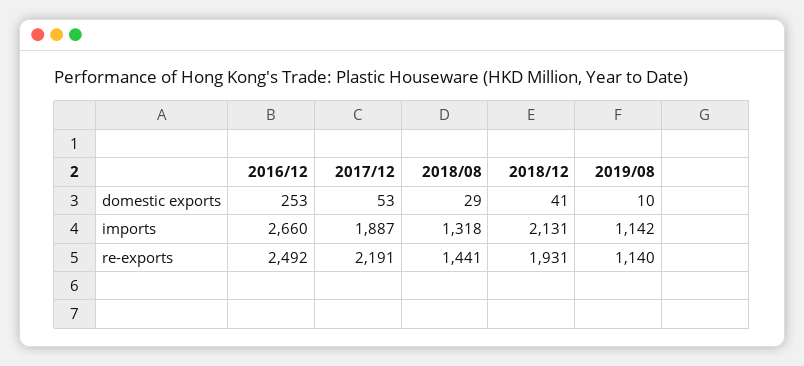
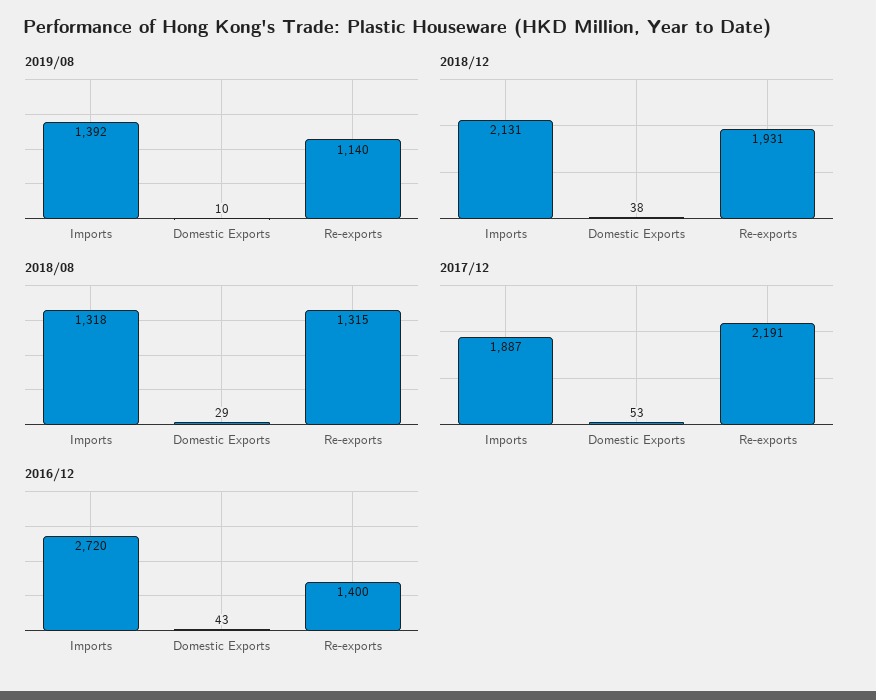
  {
    "2016/12": {
-     "domestic exports": 253,
+     "domestic exports": 43,
-     "imports": 2660,
+     "imports": 2720,
-     "re-exports": 2492
+     "re-exports": 1400
    },
    "2017/12": {
      "domestic exports": 53,
      "imports": 1887,
      "re-exports": 2191
    },
    "2018/08": {
      "domestic exports": 29,
      "imports": 1318,
-     "re-exports": 1441
+     "re-exports": 1315
    },
    "2018/12": {
-     "domestic exports": 41,
+     "domestic exports": 38,
      "imports": 2131,
      "re-exports": 1931
    },
    "2019/08": {
      "domestic exports": 10,
-     "imports": 1142,
+     "imports": 1392,
      "re-exports": 1140
    }
  }

